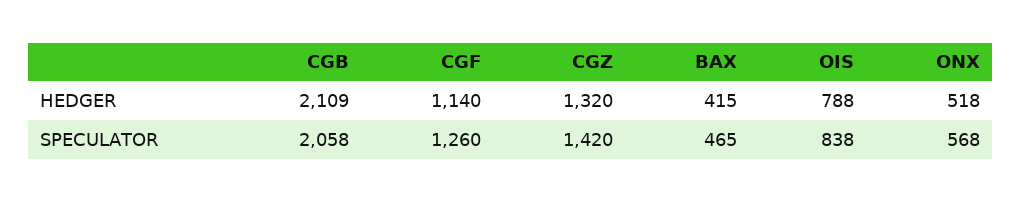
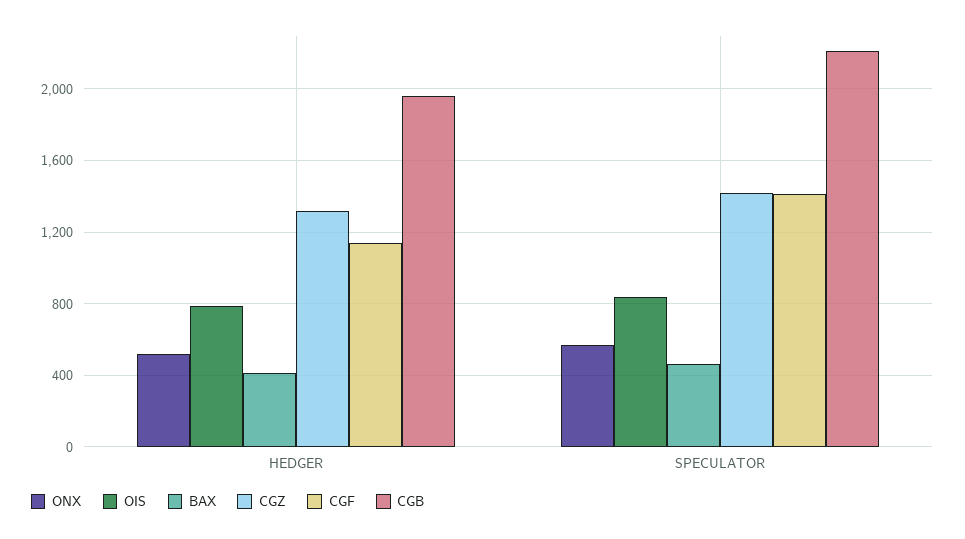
  {
    "CGB": {
-     "HEDGER": 2109,
+     "HEDGER": 1950,
-     "SPECULATOR": 2058
+     "SPECULATOR": 2200
    },
    "CGF": {
      "HEDGER": 1140,
-     "SPECULATOR": 1260
+     "SPECULATOR": 1400
    },
    "CGZ": {
      "HEDGER": 1320,
      "SPECULATOR": 1420
    },
    "BAX": {
      "HEDGER": 415,
      "SPECULATOR": 465
    },
    "OIS": {
      "HEDGER": 788,
      "SPECULATOR": 838
    },
    "ONX": {
      "HEDGER": 518,
      "SPECULATOR": 568
    }
  }

